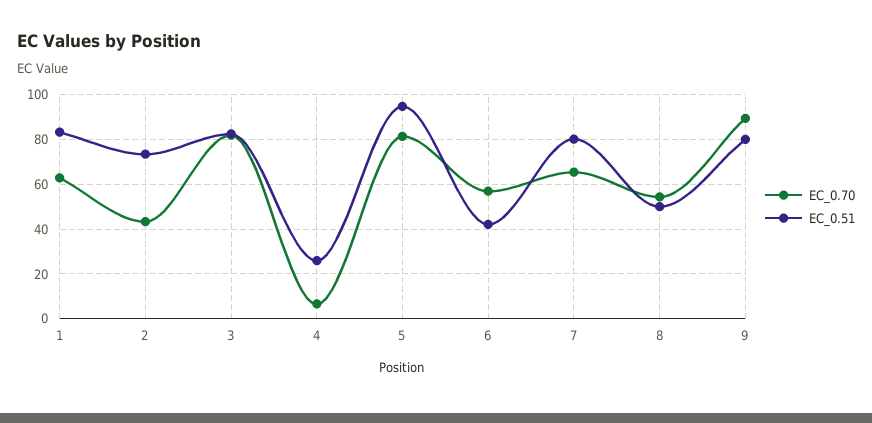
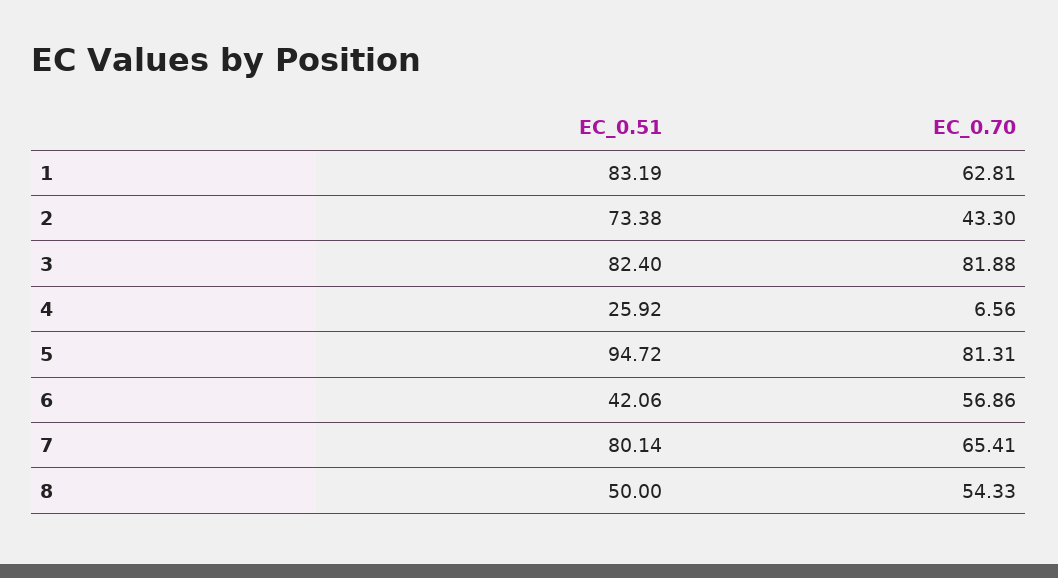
  {
    "EC_0.70": {
      "1": 62.81,
      "2": 43.3,
      "3": 81.88,
      "4": 6.56,
      "5": 81.31,
      "6": 56.86,
      "7": 65.41,
-     "8": 54.33,
+     "8": 54.33
-     "9": 90
    },
    "EC_0.51": {
      "1": 83.19,
      "2": 73.38,
      "3": 82.4,
      "4": 25.92,
      "5": 94.72,
      "6": 42.06,
      "7": 80.14,
-     "8": 50,
+     "8": 50
-     "9": 80
    }
  }

